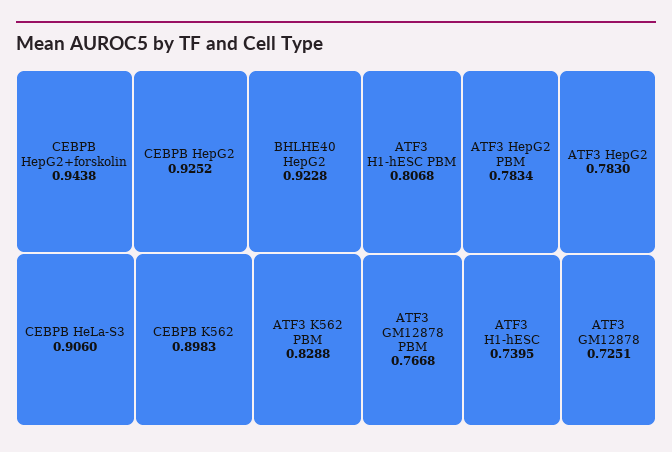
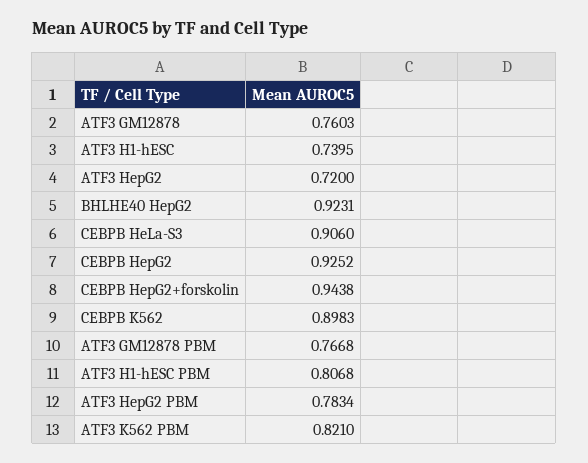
  {
    "CEBPB HepG2+forskolin": 0.9438,
    "CEBPB HepG2": 0.9252,
-   "BHLHE40 HepG2": 0.9228,
+   "BHLHE40 HepG2": 0.9231,
    "CEBPB HeLa-S3": 0.906,
    "CEBPB K562": 0.8983,
-   "ATF3 K562 PBM": 0.8288,
+   "ATF3 K562 PBM": 0.821,
    "ATF3 H1-hESC PBM": 0.8068,
    "ATF3 HepG2 PBM": 0.7834,
-   "ATF3 HepG2": 0.783,
+   "ATF3 HepG2": 0.72,
    "ATF3 GM12878 PBM": 0.7668,
    "ATF3 H1-hESC": 0.7395,
-   "ATF3 GM12878": 0.7251
+   "ATF3 GM12878": 0.7603
  }

